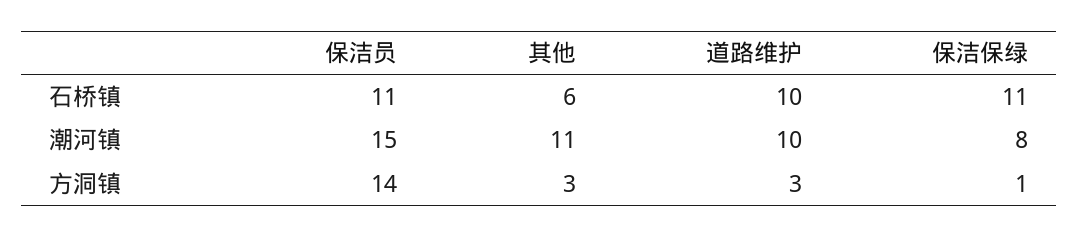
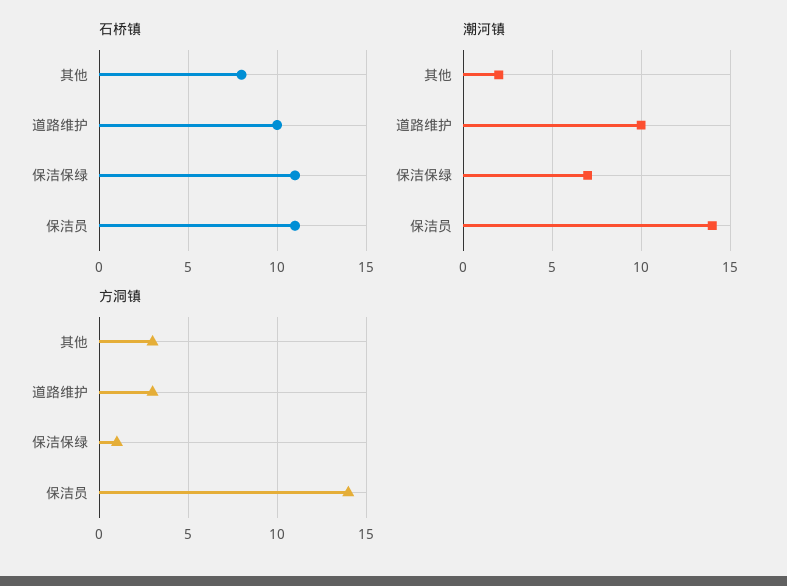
  {
    "石桥镇": {
      "保洁员": 11,
-     "其他": 6,
+     "其他": 8,
      "道路维护": 10,
      "保洁保绿": 11
    },
    "潮河镇": {
-     "保洁员": 15,
+     "保洁员": 14,
-     "其他": 11,
+     "其他": 2,
      "道路维护": 10,
-     "保洁保绿": 8
+     "保洁保绿": 7
    },
    "方洞镇": {
      "保洁员": 14,
      "其他": 3,
      "道路维护": 3,
      "保洁保绿": 1
    }
  }

